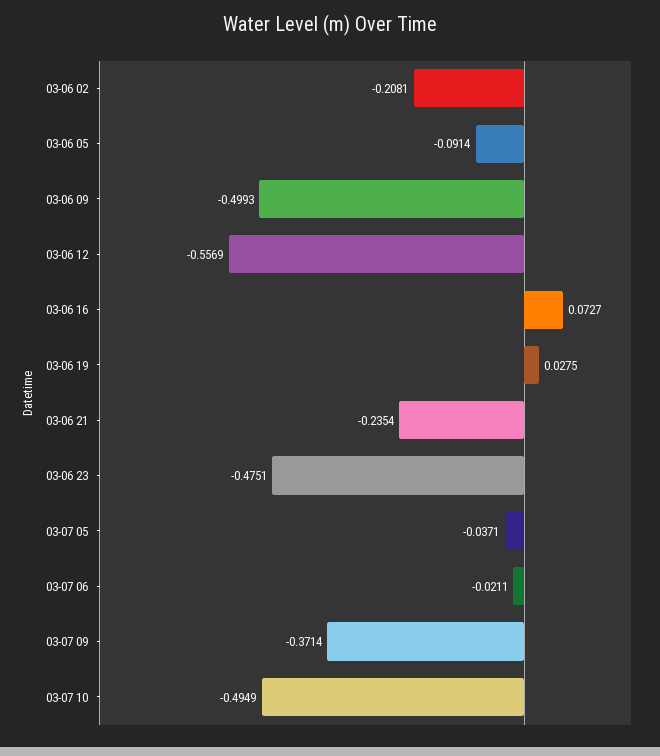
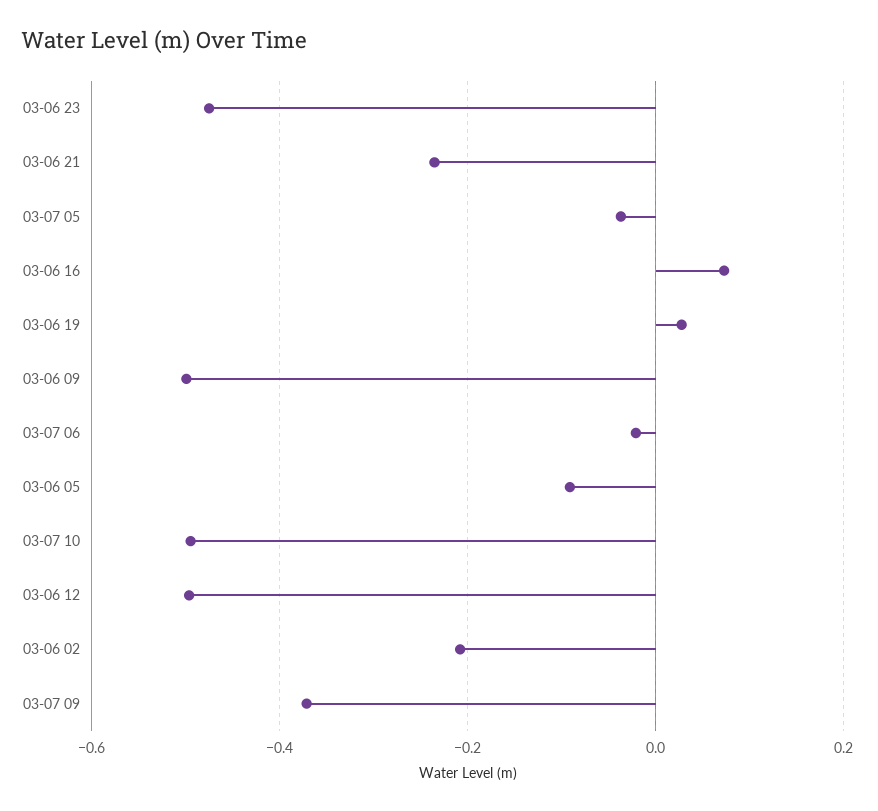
  {
    "03-06 02": -0.2081,
    "03-06 05": -0.0914,
    "03-06 09": -0.4993,
-   "03-06 12": -0.5569,
+   "03-06 12": -0.5,
    "03-06 16": 0.0727,
    "03-06 19": 0.0275,
    "03-06 21": -0.2354,
    "03-06 23": -0.4751,
    "03-07 05": -0.0371,
    "03-07 06": -0.0211,
    "03-07 09": -0.3714,
    "03-07 10": -0.4949
  }

